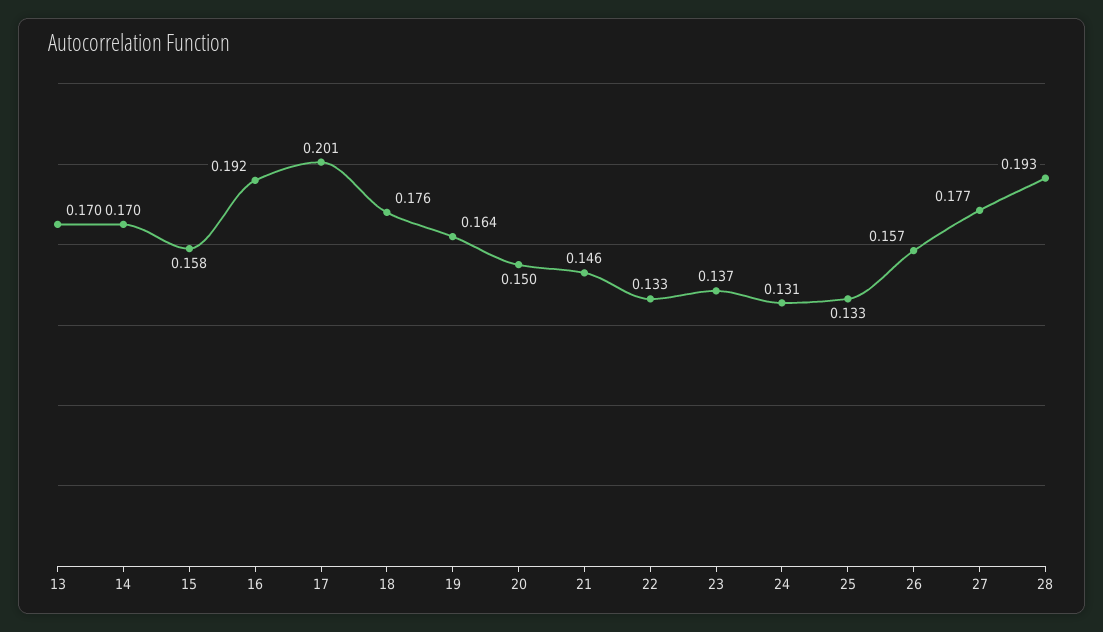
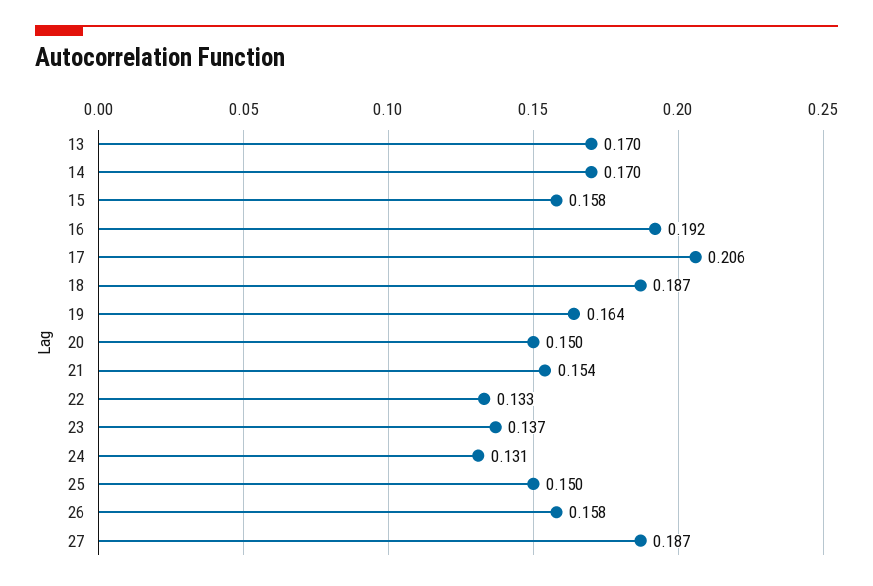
  {
    "13": 0.17,
    "14": 0.17,
    "15": 0.158,
    "16": 0.192,
-   "17": 0.201,
+   "17": 0.206,
-   "18": 0.176,
+   "18": 0.187,
    "19": 0.164,
    "20": 0.15,
-   "21": 0.146,
+   "21": 0.154,
    "22": 0.133,
    "23": 0.137,
    "24": 0.131,
-   "25": 0.133,
+   "25": 0.15,
-   "26": 0.157,
+   "26": 0.158,
-   "27": 0.177,
+   "27": 0.187
-   "28": 0.193
  }

